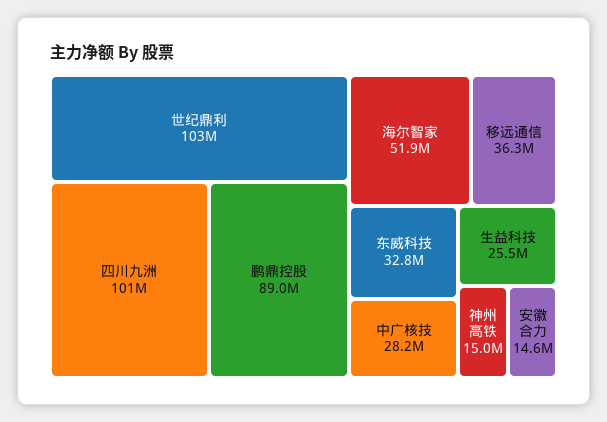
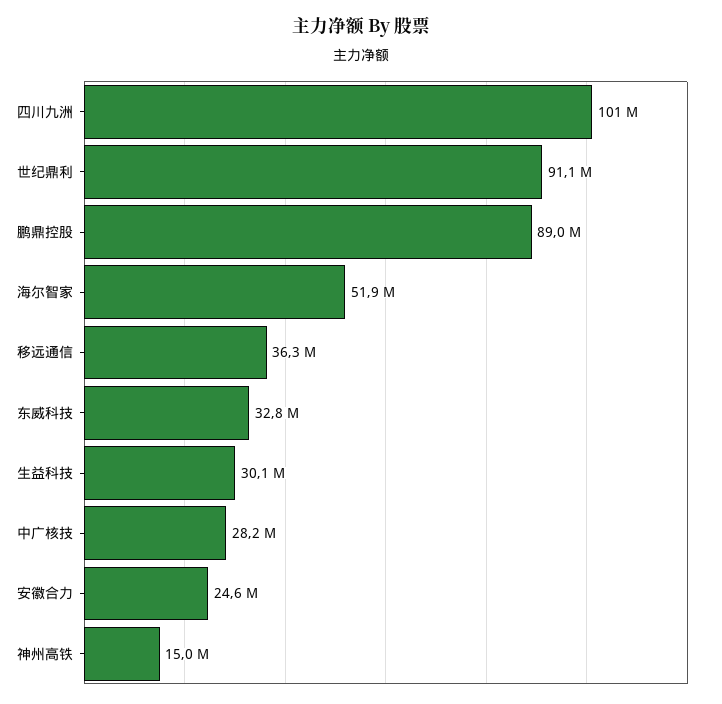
  {
-   "世纪鼎利": 103000000,
+   "世纪鼎利": 91100000,
    "四川九洲": 101000000,
    "鹏鼎控股": 89000000,
    "海尔智家": 51900000,
    "移远通信": 36300000,
    "东威科技": 32800000,
    "中广核技": 28200000,
-   "生益科技": 25500000,
+   "生益科技": 30100000,
    "神州高铁": 15000000,
-   "安徽合力": 14600000
+   "安徽合力": 24600000
  }

